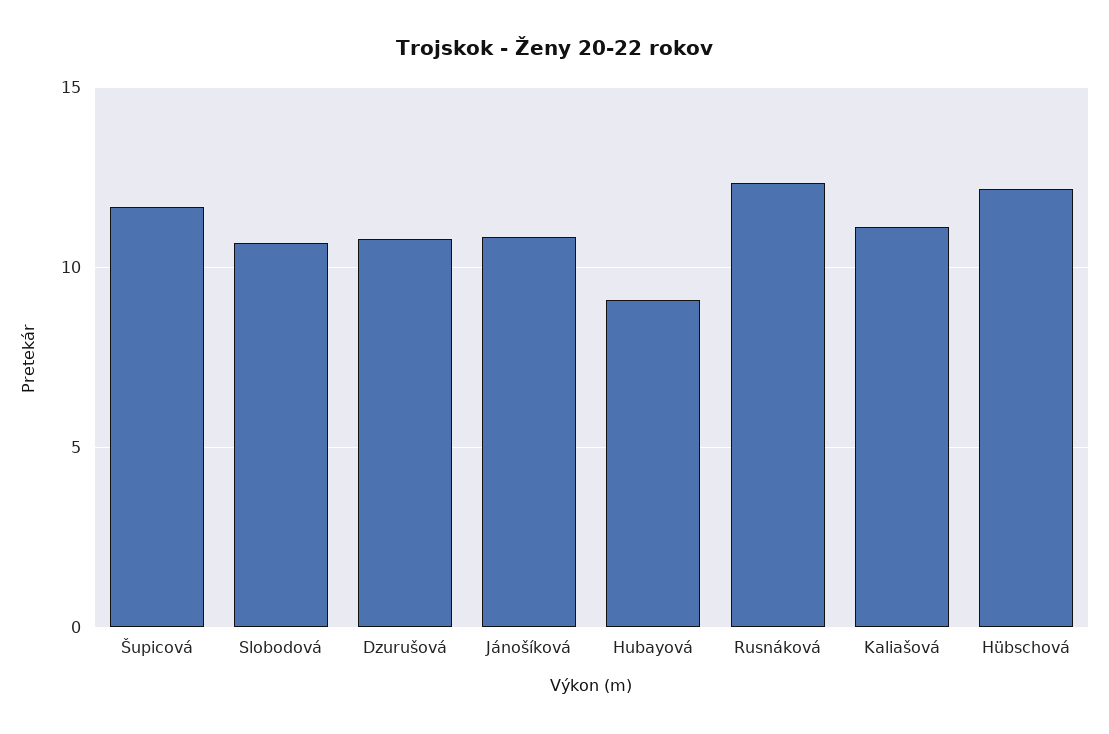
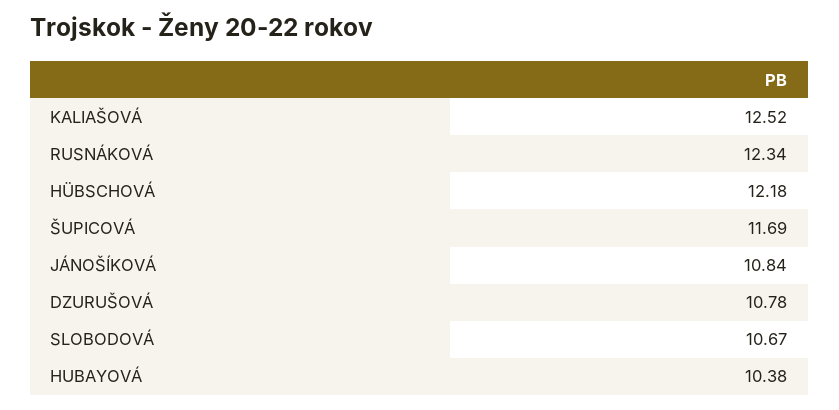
  {
    "Šupicová": 11.69,
    "Slobodová": 10.67,
    "Dzurušová": 10.78,
    "Jánošíková": 10.84,
-   "Hubayová": 9,
+   "Hubayová": 10.38,
    "Rusnáková": 12.34,
-   "Kaliašová": 11,
+   "Kaliašová": 12.52,
    "Hübschová": 12.18
  }

